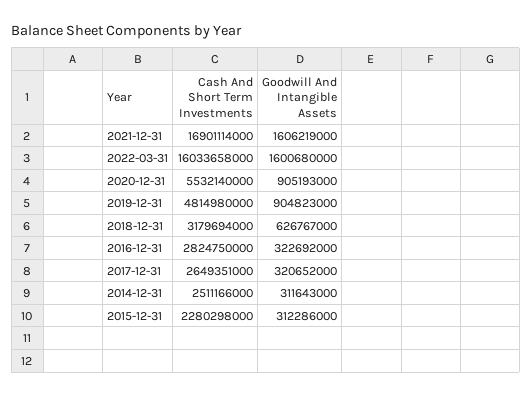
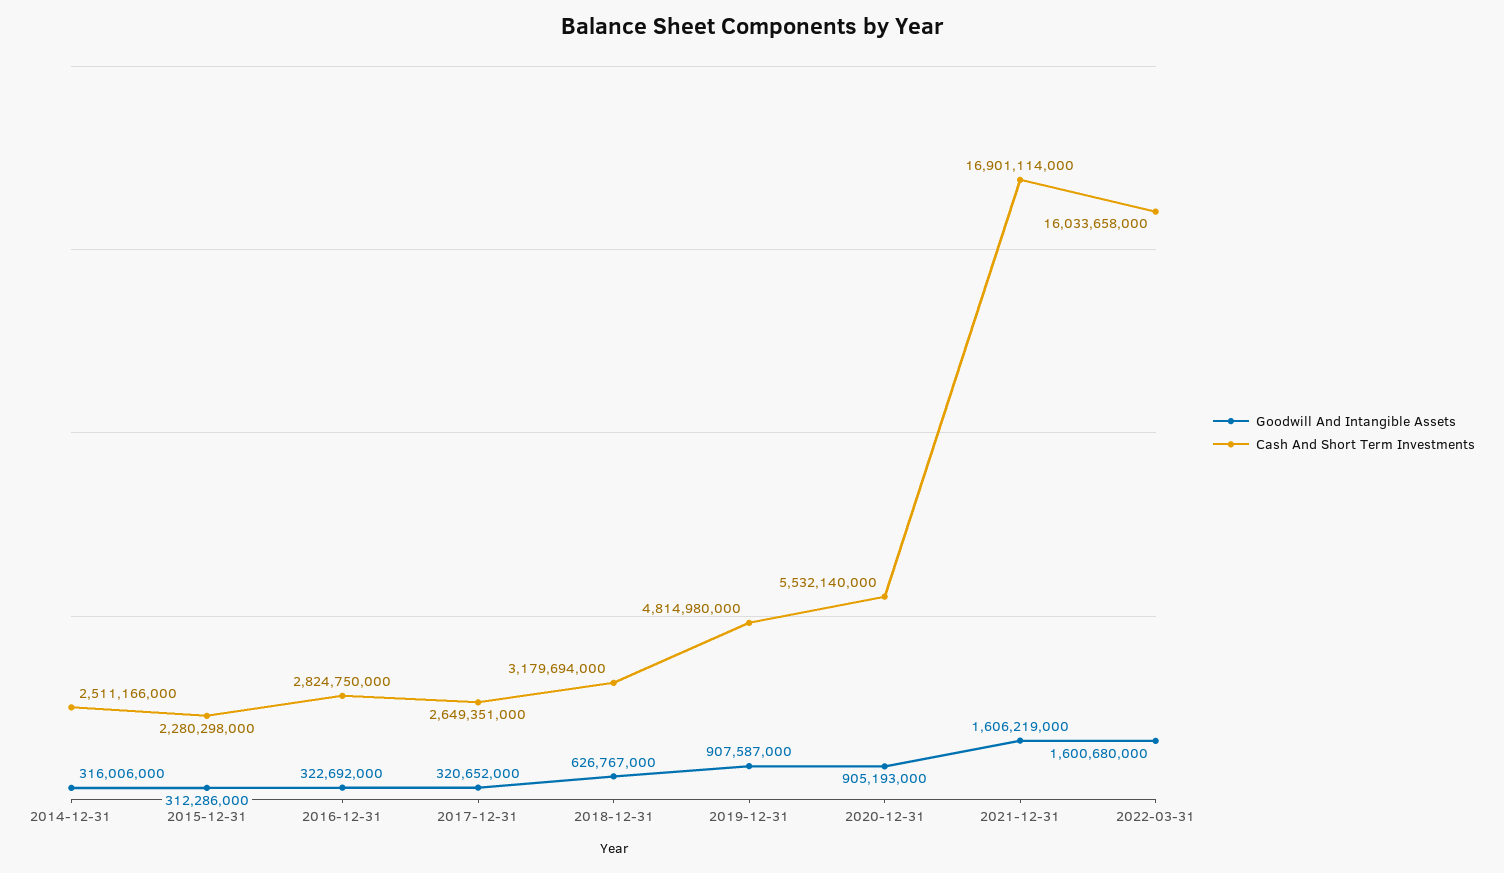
  {
    "Cash And Short Term Investments": {
      "2021-12-31": 16901114000,
      "2022-03-31": 16033658000,
      "2020-12-31": 5532140000,
      "2019-12-31": 4814980000,
      "2018-12-31": 3179694000,
      "2016-12-31": 2824750000,
      "2017-12-31": 2649351000,
      "2014-12-31": 2511166000,
      "2015-12-31": 2280298000
    },
    "Goodwill And Intangible Assets": {
      "2021-12-31": 1606219000,
      "2022-03-31": 1600680000,
      "2020-12-31": 905193000,
-     "2019-12-31": 904823000,
+     "2019-12-31": 907587000,
      "2018-12-31": 626767000,
      "2016-12-31": 322692000,
      "2017-12-31": 320652000,
-     "2014-12-31": 311643000,
+     "2014-12-31": 316006000,
      "2015-12-31": 312286000
    }
  }

